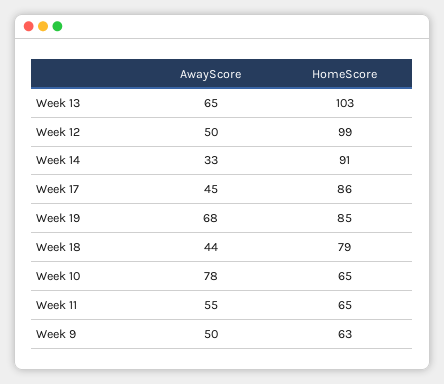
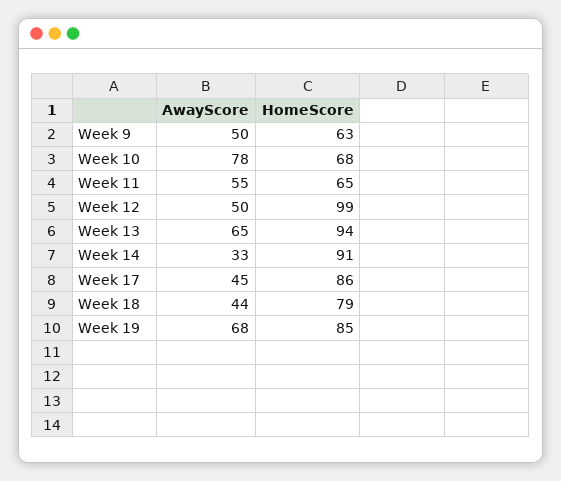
  {
    "AwayScore": {
      "Week 13": 65,
      "Week 12": 50,
      "Week 14": 33,
      "Week 17": 45,
      "Week 19": 68,
      "Week 18": 44,
      "Week 10": 78,
      "Week 11": 55,
      "Week 9": 50
    },
    "HomeScore": {
-     "Week 13": 103,
+     "Week 13": 94,
      "Week 12": 99,
      "Week 14": 91,
      "Week 17": 86,
      "Week 19": 85,
      "Week 18": 79,
-     "Week 10": 65,
+     "Week 10": 68,
      "Week 11": 65,
      "Week 9": 63
    }
  }

